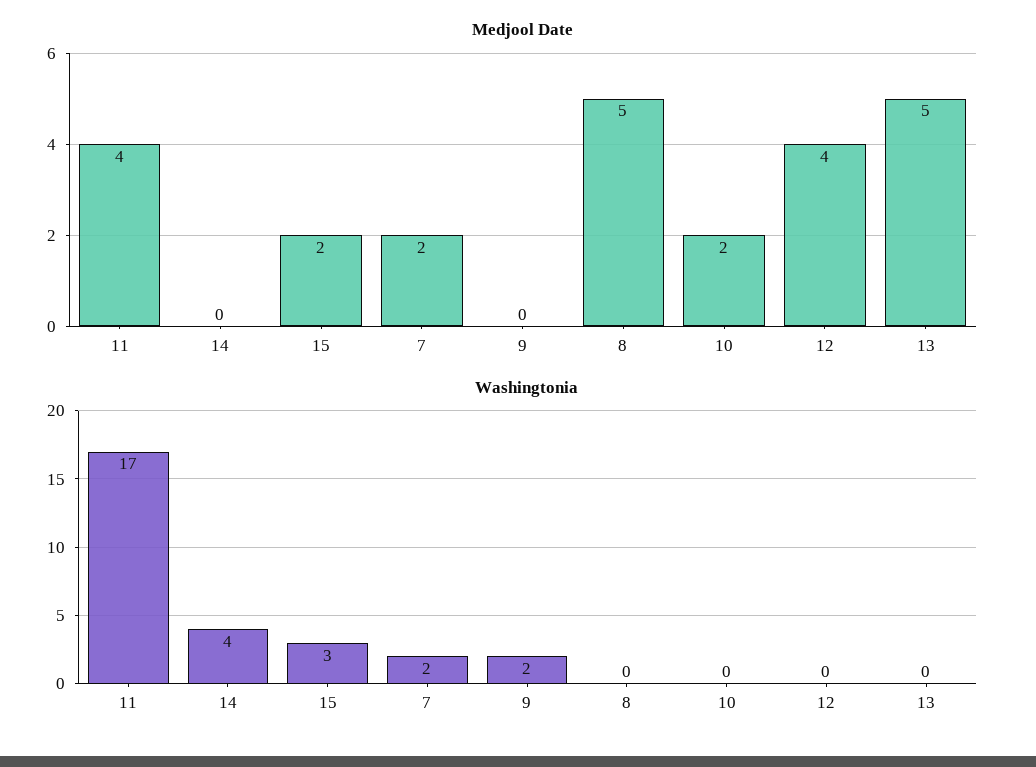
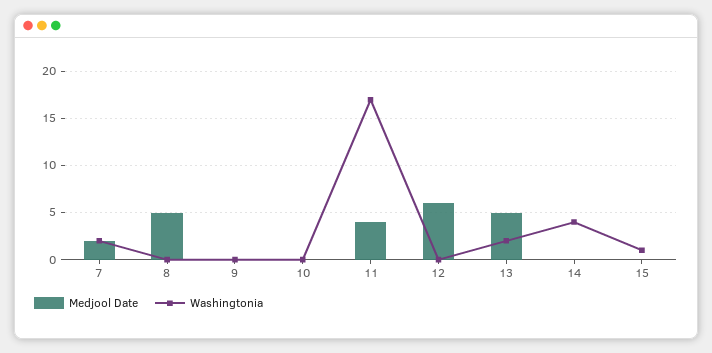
  {
    "Medjool Date": {
      "11": 4,
      "14": 0,
-     "15": 2,
+     "15": 0,
      "7": 2,
      "9": 0,
      "8": 5,
-     "10": 2,
+     "10": 0,
-     "12": 4,
+     "12": 6,
      "13": 5
    },
    "Washingtonia": {
      "11": 17,
      "14": 4,
-     "15": 3,
+     "15": 1,
      "7": 2,
-     "9": 2,
+     "9": 0,
      "8": 0,
      "10": 0,
      "12": 0,
-     "13": 0
+     "13": 2
    }
  }

